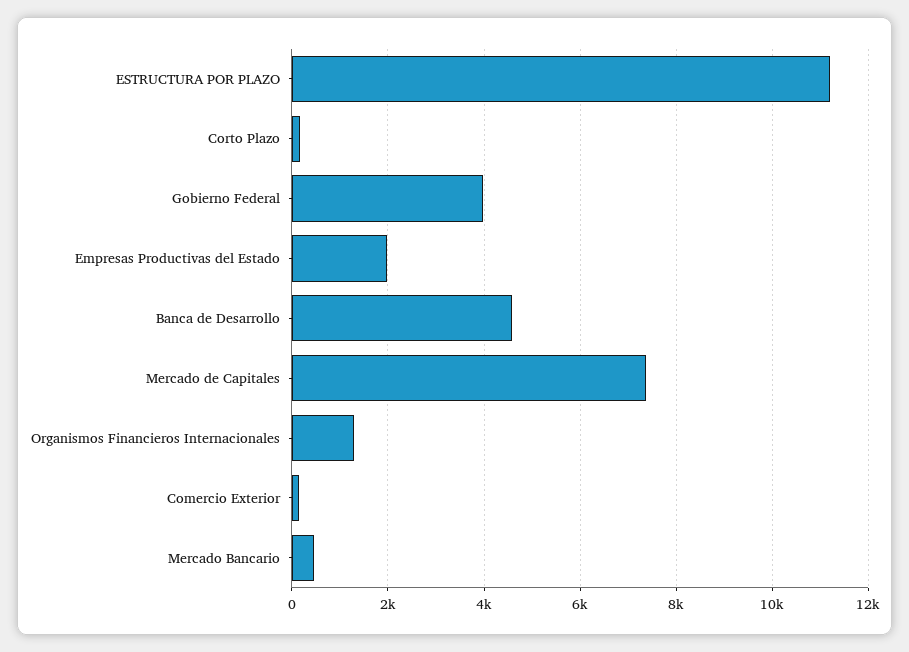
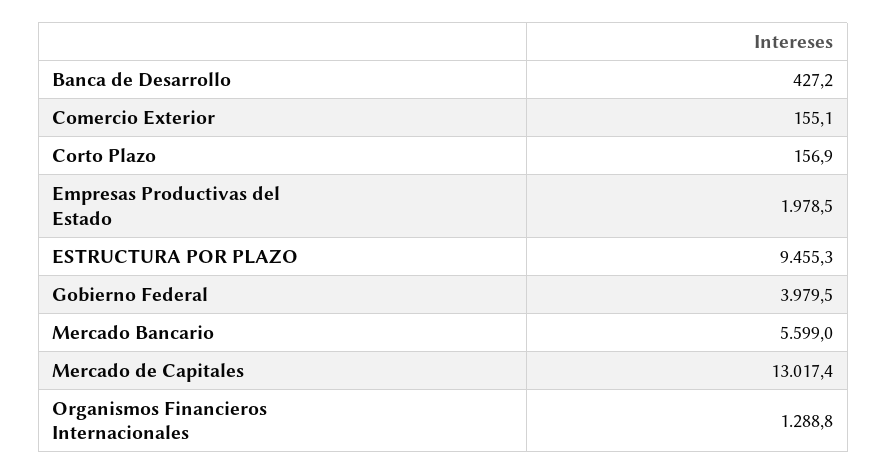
  {
-   "ESTRUCTURA POR PLAZO": 11200,
+   "ESTRUCTURA POR PLAZO": 9455.3,
    "Corto Plazo": 156.9,
    "Gobierno Federal": 3979.5,
    "Empresas Productivas del Estado": 1978.5,
-   "Banca de Desarrollo": 4600,
+   "Banca de Desarrollo": 427.2,
-   "Mercado de Capitales": 7400,
+   "Mercado de Capitales": 13017.4,
    "Organismos Financieros Internacionales": 1288.8,
    "Comercio Exterior": 155.1,
-   "Mercado Bancario": 400
+   "Mercado Bancario": 5599
  }

